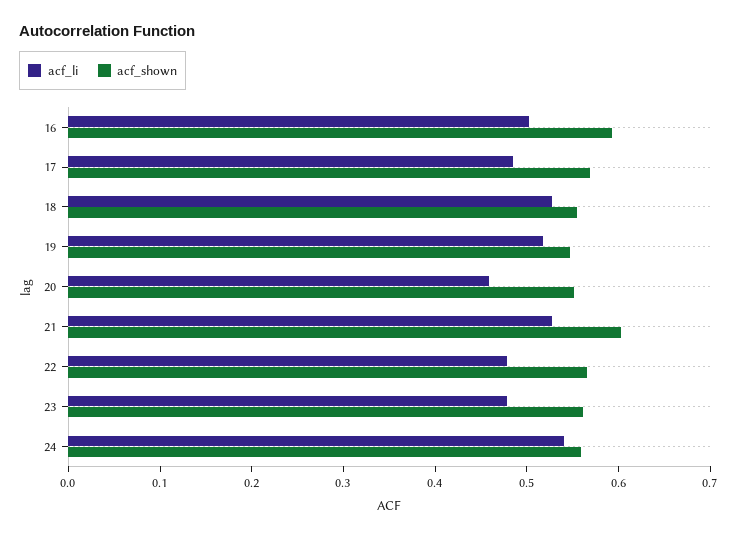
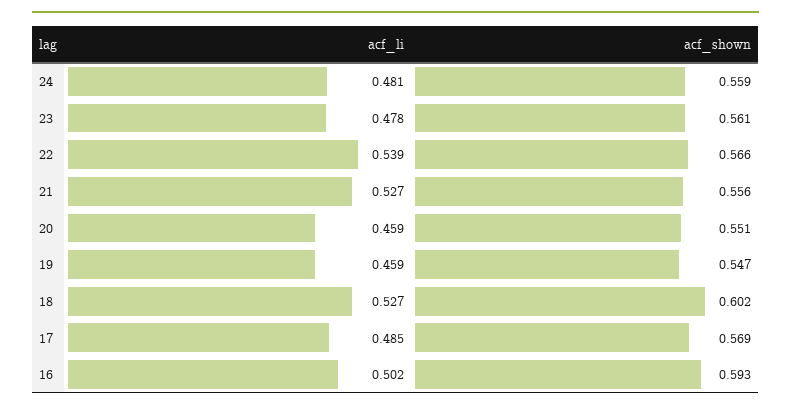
  {
    "acf_li": {
      "16": 0.502,
      "17": 0.485,
      "18": 0.527,
-     "19": 0.52,
+     "19": 0.459,
      "20": 0.459,
      "21": 0.527,
-     "22": 0.48,
+     "22": 0.539,
      "23": 0.478,
-     "24": 0.54
+     "24": 0.481
    },
    "acf_shown": {
      "16": 0.593,
      "17": 0.569,
-     "18": 0.56,
+     "18": 0.602,
      "19": 0.547,
      "20": 0.551,
-     "21": 0.6,
+     "21": 0.556,
      "22": 0.566,
      "23": 0.561,
      "24": 0.559
    }
  }

